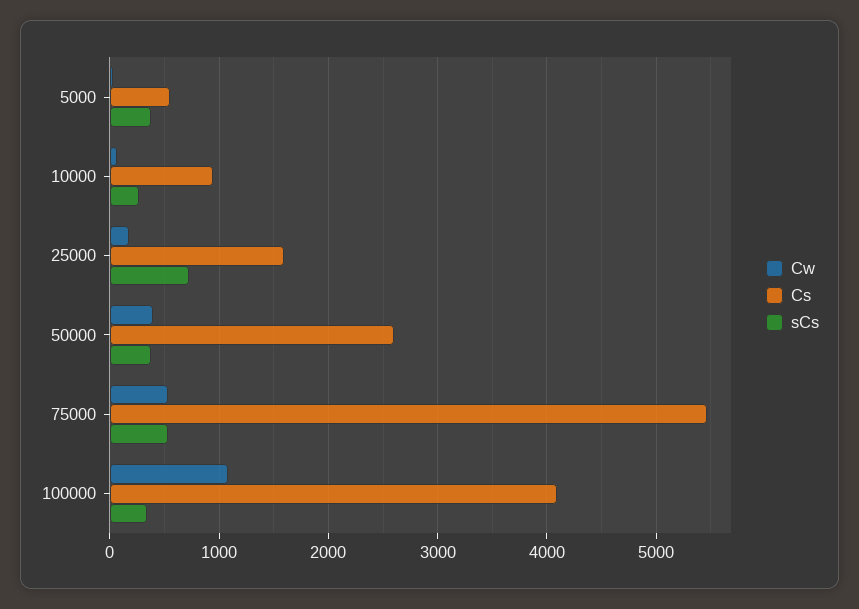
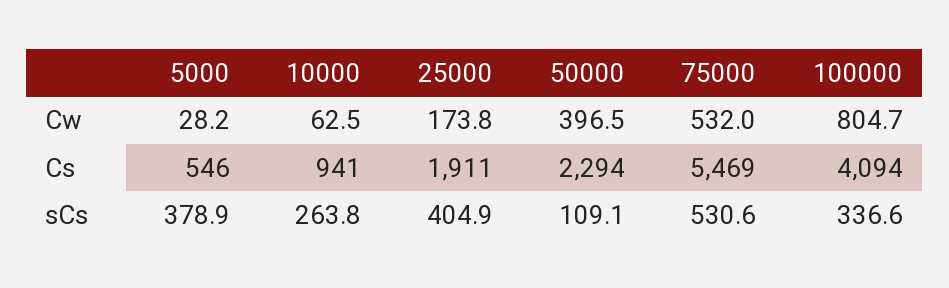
  {
    "Cw": {
      "5000": 28.2,
      "10000": 62.5,
      "25000": 173.8,
      "50000": 396.5,
      "75000": 532,
-     "100000": 1100
+     "100000": 804.7
    },
    "Cs": {
      "5000": 546,
      "10000": 941,
-     "25000": 1600,
+     "25000": 1911,
-     "50000": 2600,
+     "50000": 2294,
      "75000": 5469,
      "100000": 4094
    },
    "sCs": {
      "5000": 378.9,
      "10000": 263.8,
-     "25000": 700,
+     "25000": 404.9,
-     "50000": 400,
+     "50000": 109.1,
      "75000": 530.6,
      "100000": 336.6
    }
  }

